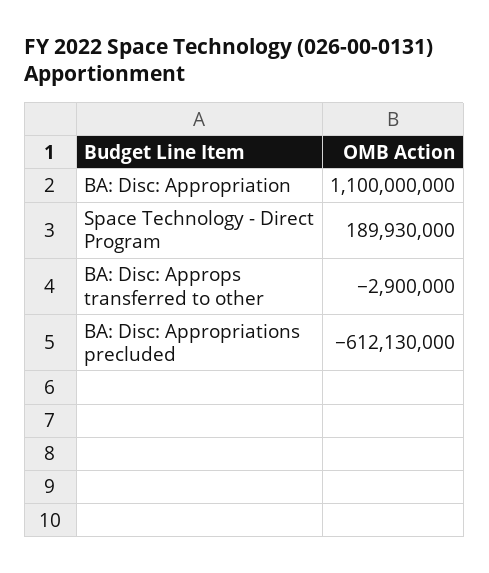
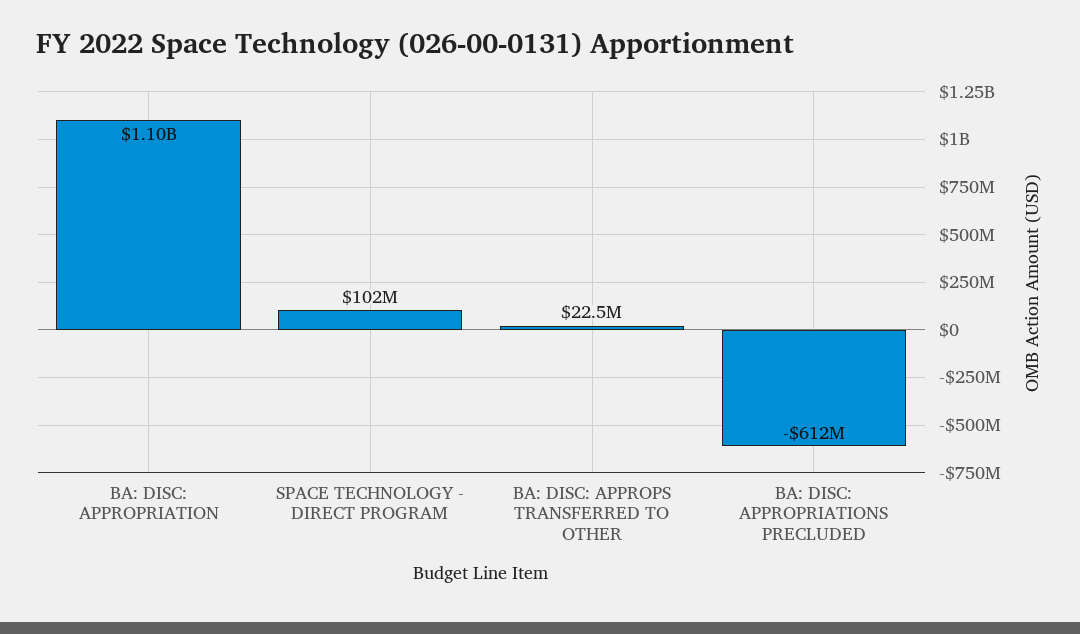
  {
    "BA: Disc: Appropriation": 1100000000,
-   "Space Technology - Direct Program": 189930000,
+   "Space Technology - Direct Program": 102000000,
-   "BA: Disc: Approps transferred to other": -2900000,
+   "BA: Disc: Approps transferred to other": 22500000,
    "BA: Disc: Appropriations precluded": -612130000
  }

